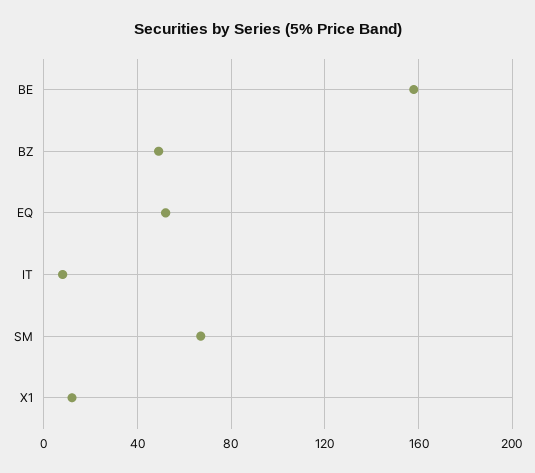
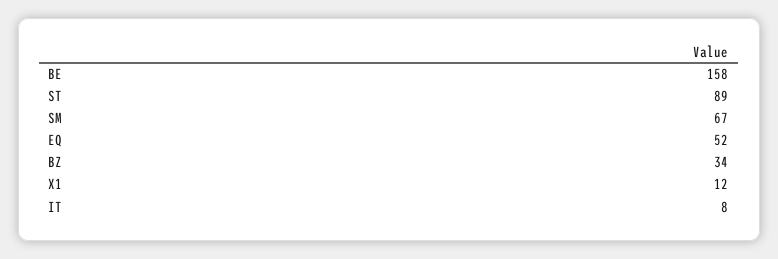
  {
    "BE": 158,
-   "BZ": 50,
+   "BZ": 34,
    "EQ": 52,
    "IT": 8,
    "SM": 67,
-   "X1": 12
+   "X1": 12,
+   "ST": 89
  }

